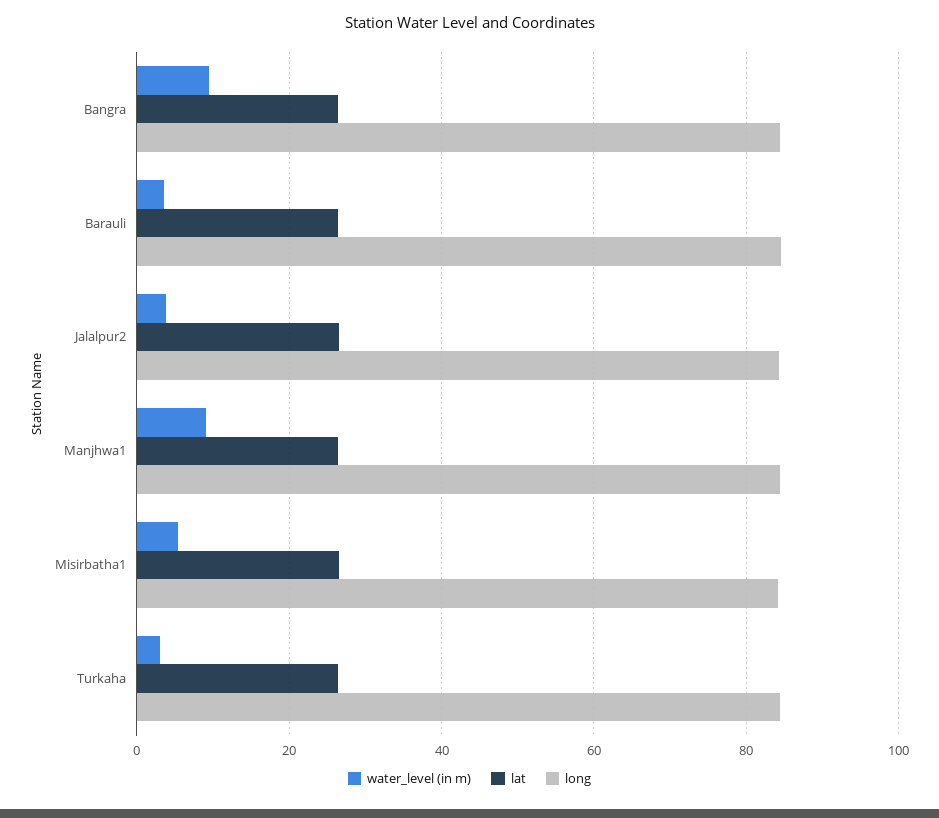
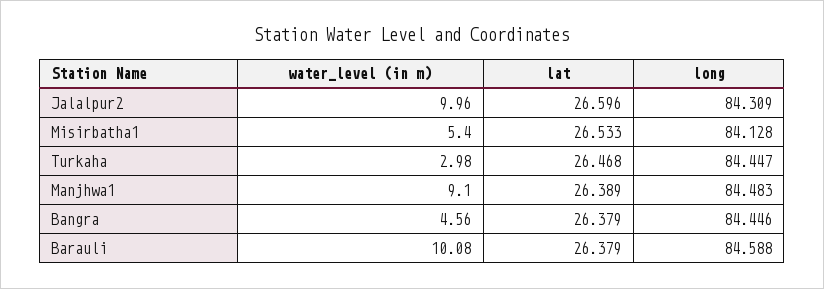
  {
    "water_level (in m)": {
-     "Bangra": 10,
+     "Bangra": 4.56,
-     "Barauli": 4,
+     "Barauli": 10.08,
-     "Jalalpur2": 4,
+     "Jalalpur2": 9.96,
      "Manjhwa1": 9.1,
      "Misirbatha1": 5.4,
      "Turkaha": 2.98
    },
    "lat": {
      "Bangra": 26.379,
      "Barauli": 26.379,
      "Jalalpur2": 26.596,
      "Manjhwa1": 26.389,
      "Misirbatha1": 26.533,
      "Turkaha": 26.468
    },
    "long": {
      "Bangra": 84.446,
      "Barauli": 84.588,
      "Jalalpur2": 84.309,
      "Manjhwa1": 84.483,
      "Misirbatha1": 84.128,
      "Turkaha": 84.447
    }
  }

